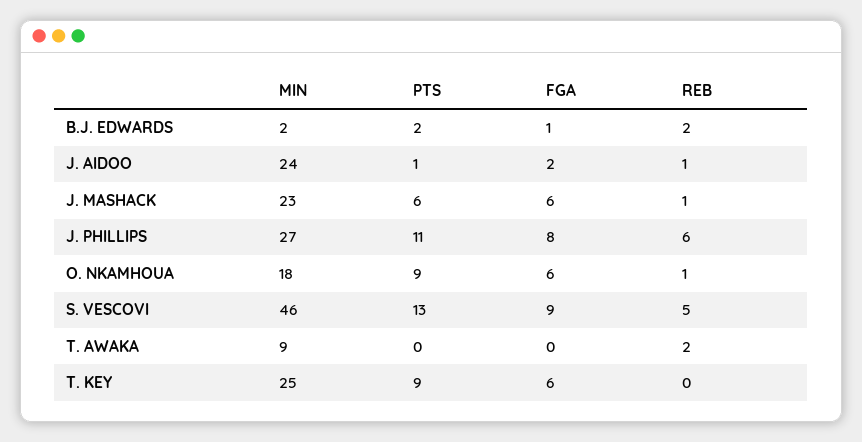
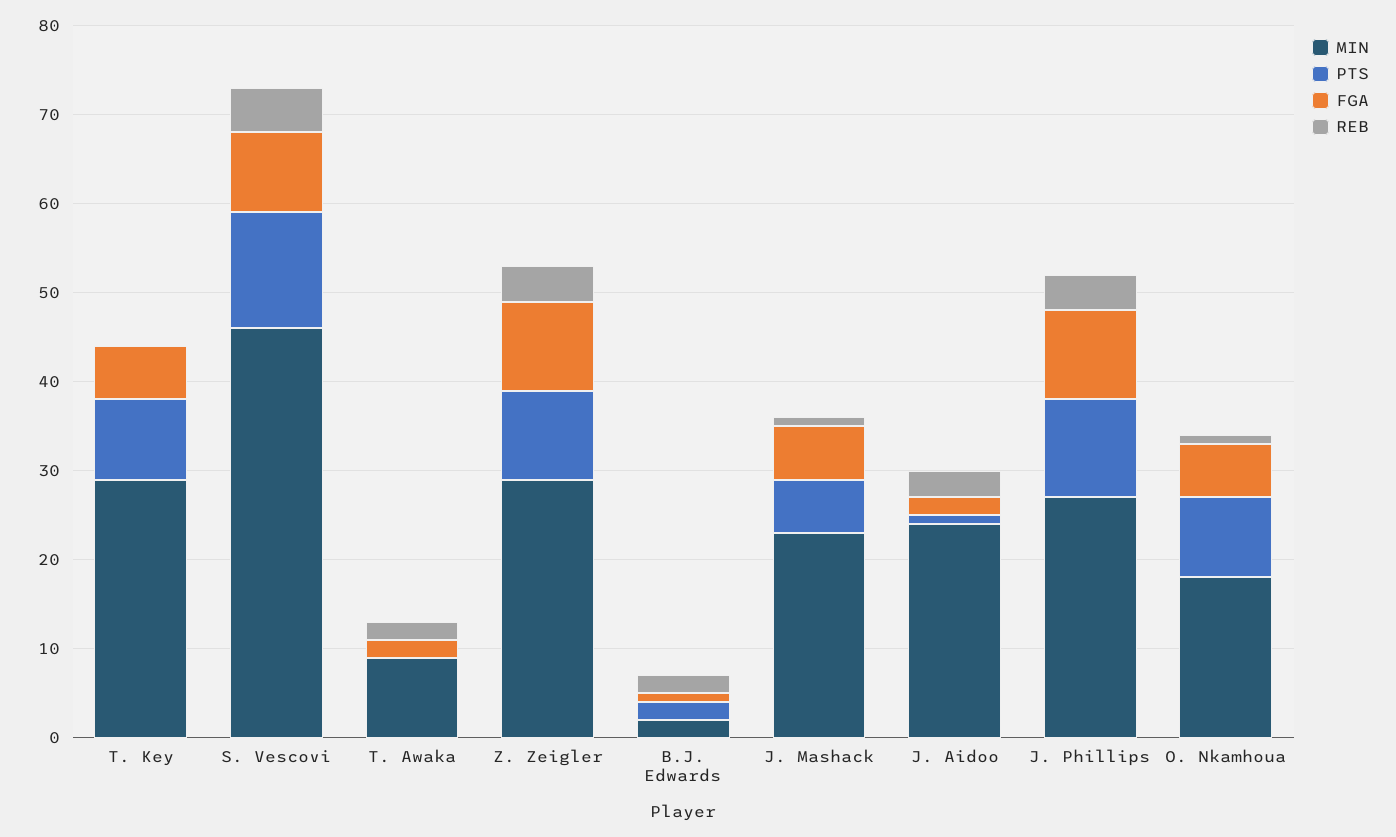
  {
    "MIN": {
      "B.J. EDWARDS": 2,
      "J. AIDOO": 24,
      "J. MASHACK": 23,
      "J. PHILLIPS": 27,
      "O. NKAMHOUA": 18,
      "S. VESCOVI": 46,
      "T. AWAKA": 9,
-     "T. KEY": 25
+     "T. KEY": 29,
+     "Z. Zeigler": 29
    },
    "PTS": {
      "B.J. EDWARDS": 2,
      "J. AIDOO": 1,
      "J. MASHACK": 6,
      "J. PHILLIPS": 11,
      "O. NKAMHOUA": 9,
      "S. VESCOVI": 13,
      "T. AWAKA": 0,
-     "T. KEY": 9
+     "T. KEY": 9,
+     "Z. Zeigler": 10
    },
    "FGA": {
      "B.J. EDWARDS": 1,
      "J. AIDOO": 2,
      "J. MASHACK": 6,
-     "J. PHILLIPS": 8,
+     "J. PHILLIPS": 10,
      "O. NKAMHOUA": 6,
      "S. VESCOVI": 9,
-     "T. AWAKA": 0,
+     "T. AWAKA": 2,
-     "T. KEY": 6
+     "T. KEY": 6,
+     "Z. Zeigler": 10
    },
    "REB": {
      "B.J. EDWARDS": 2,
-     "J. AIDOO": 1,
+     "J. AIDOO": 3,
      "J. MASHACK": 1,
-     "J. PHILLIPS": 6,
+     "J. PHILLIPS": 4,
      "O. NKAMHOUA": 1,
      "S. VESCOVI": 5,
      "T. AWAKA": 2,
-     "T. KEY": 0
+     "T. KEY": 0,
+     "Z. Zeigler": 4
    }
  }

